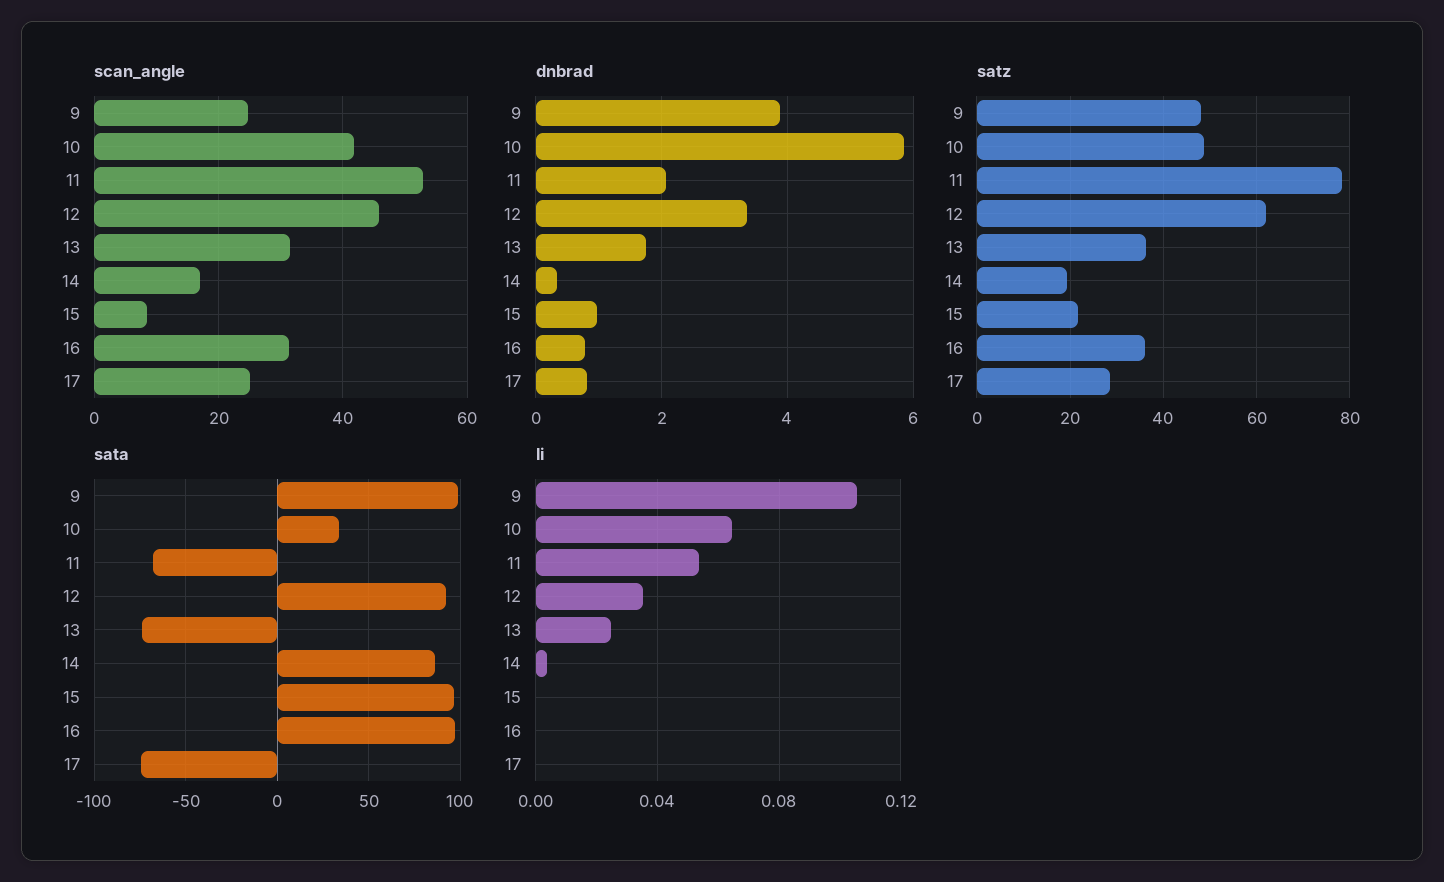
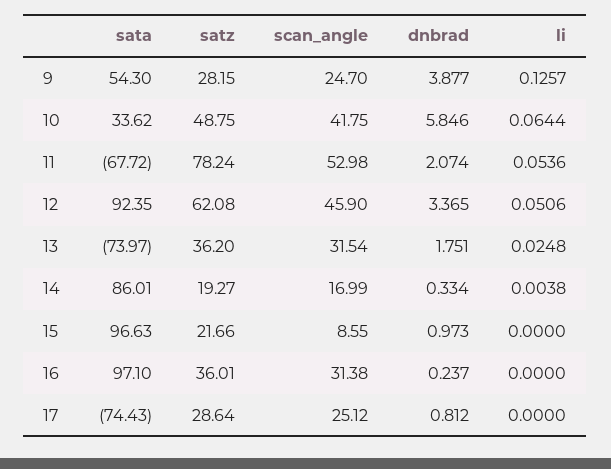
  {
    "scan_angle": {
      "9": 24.7,
      "10": 41.75,
      "11": 52.98,
      "12": 45.9,
      "13": 31.54,
      "14": 16.99,
      "15": 8.55,
      "16": 31.38,
      "17": 25.12
    },
    "dnbrad": {
      "9": 3.877,
      "10": 5.846,
      "11": 2.074,
      "12": 3.365,
      "13": 1.751,
      "14": 0.334,
      "15": 0.973,
-     "16": 0.8,
+     "16": 0.237,
      "17": 0.812
    },
    "satz": {
-     "9": 48,
+     "9": 28.15,
      "10": 48.75,
      "11": 78.24,
      "12": 62.08,
      "13": 36.2,
      "14": 19.27,
      "15": 21.66,
      "16": 36.01,
      "17": 28.64
    },
    "sata": {
-     "9": 100,
+     "9": 54.3,
      "10": 33.62,
      "11": -67.72,
      "12": 92.35,
      "13": -73.97,
      "14": 86.01,
      "15": 96.63,
      "16": 97.1,
      "17": -74.43
    },
    "li": {
-     "9": 0.105,
+     "9": 0.1257,
      "10": 0.0644,
      "11": 0.0536,
-     "12": 0.035,
+     "12": 0.0506,
      "13": 0.0248,
      "14": 0.0038,
      "15": 0,
      "16": 0,
      "17": 0
    }
  }

